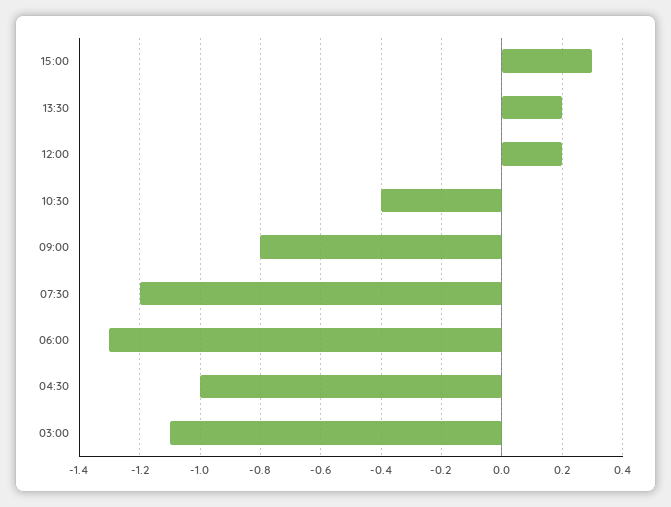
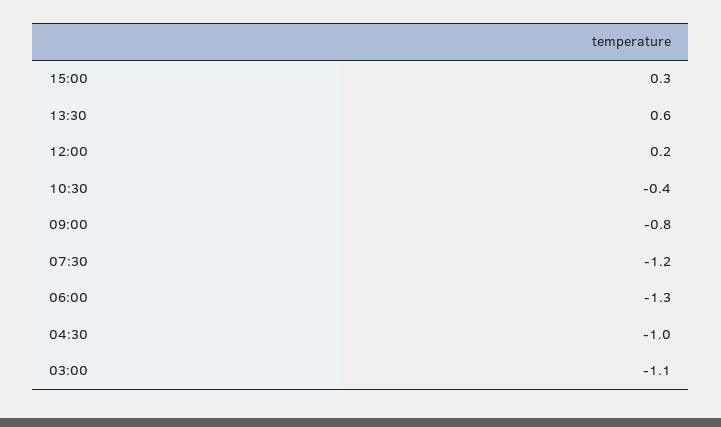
  {
    "15:00": 0.3,
-   "13:30": 0.2,
+   "13:30": 0.6,
    "12:00": 0.2,
    "10:30": -0.4,
    "09:00": -0.8,
    "07:30": -1.2,
    "06:00": -1.3,
    "04:30": -1,
    "03:00": -1.1
  }

